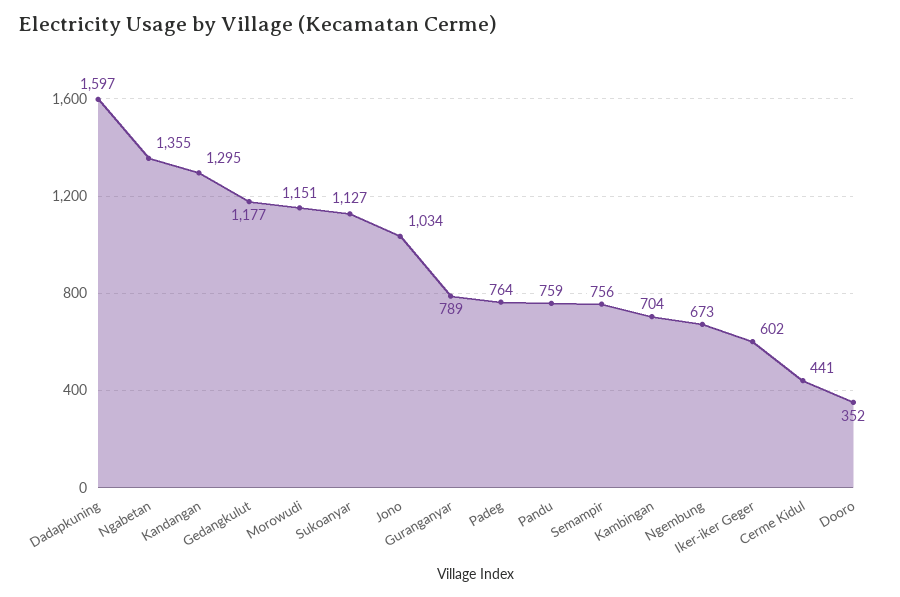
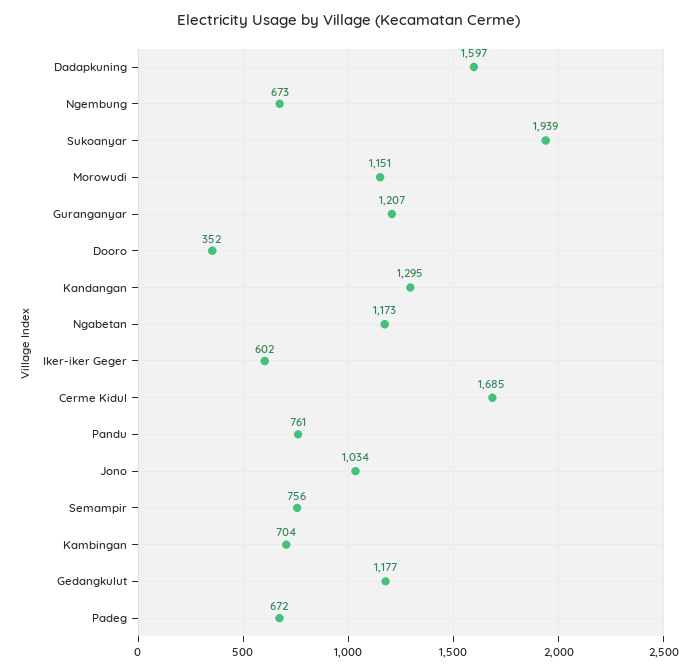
  {
    "Dadapkuning": 1597,
-   "Ngabetan": 1355,
+   "Ngabetan": 1173,
    "Kandangan": 1295,
    "Gedangkulut": 1177,
    "Morowudi": 1151,
-   "Sukoanyar": 1127,
+   "Sukoanyar": 1939,
    "Jono": 1034,
-   "Guranganyar": 789,
+   "Guranganyar": 1207,
-   "Padeg": 764,
+   "Padeg": 672,
-   "Pandu": 759,
+   "Pandu": 761,
    "Semampir": 756,
    "Kambingan": 704,
    "Ngembung": 673,
    "Iker-iker Geger": 602,
-   "Cerme Kidul": 441,
+   "Cerme Kidul": 1685,
    "Dooro": 352
  }

